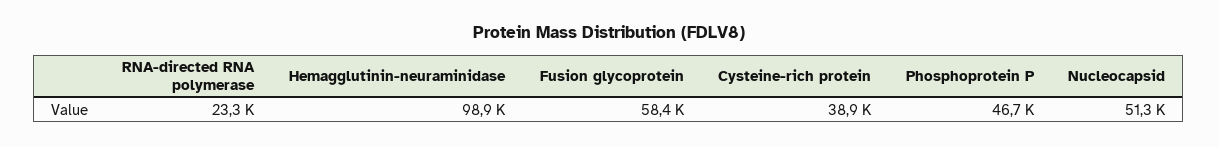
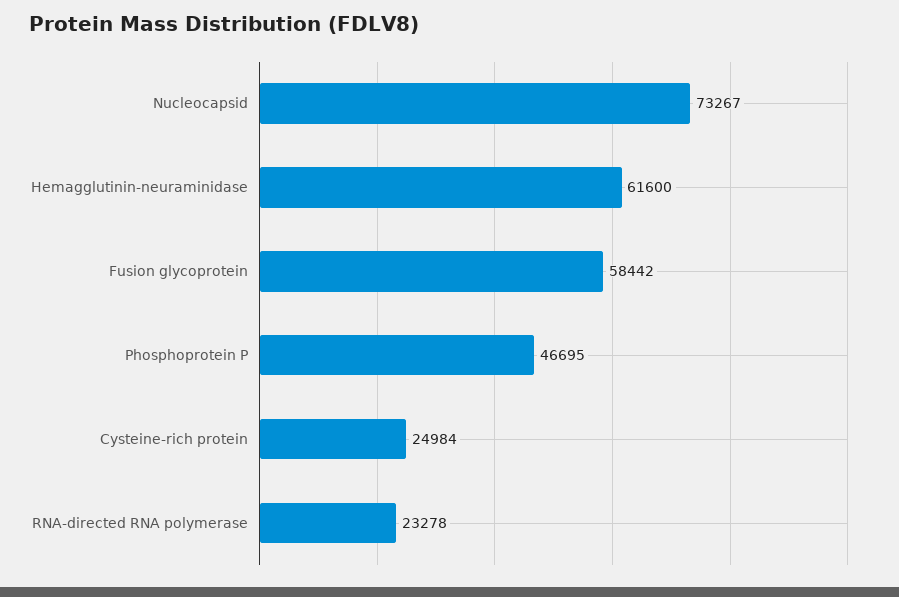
  {
    "RNA-directed RNA polymerase": 23278,
-   "Hemagglutinin-neuraminidase": 98900,
+   "Hemagglutinin-neuraminidase": 61600,
    "Fusion glycoprotein": 58442,
-   "Cysteine-rich protein": 38900,
+   "Cysteine-rich protein": 24984,
    "Phosphoprotein P": 46695,
-   "Nucleocapsid": 51300
+   "Nucleocapsid": 73267
  }

